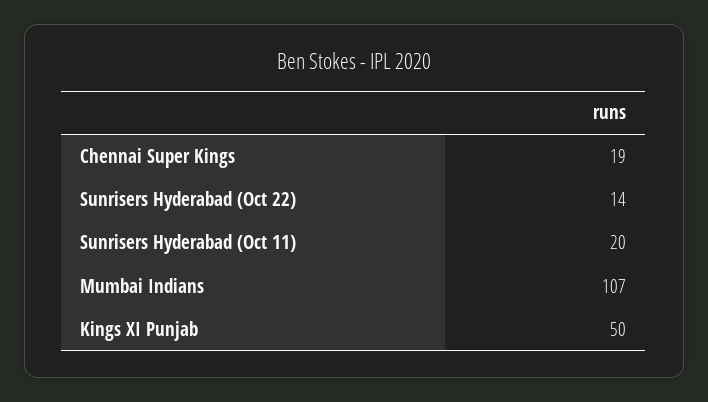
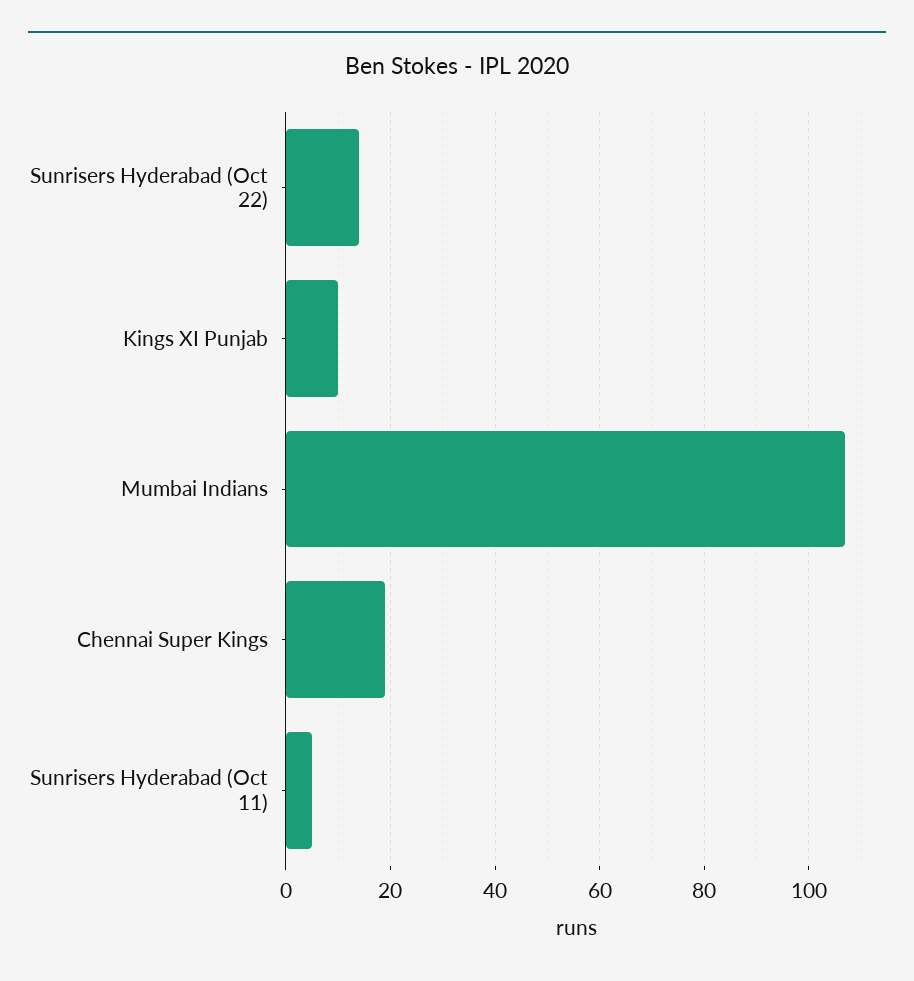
  {
    "Chennai Super Kings": 19,
    "Sunrisers Hyderabad (Oct 22)": 14,
-   "Sunrisers Hyderabad (Oct 11)": 20,
+   "Sunrisers Hyderabad (Oct 11)": 5,
    "Mumbai Indians": 107,
-   "Kings XI Punjab": 50
+   "Kings XI Punjab": 10
  }

